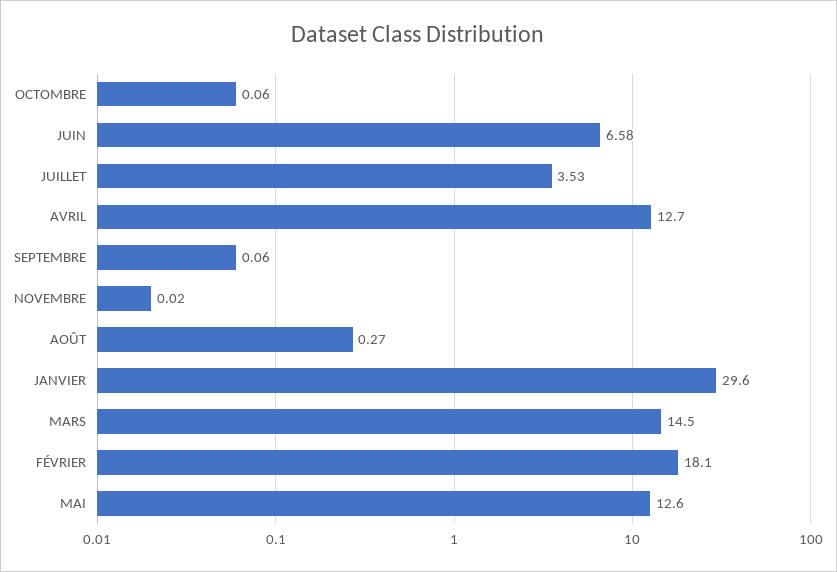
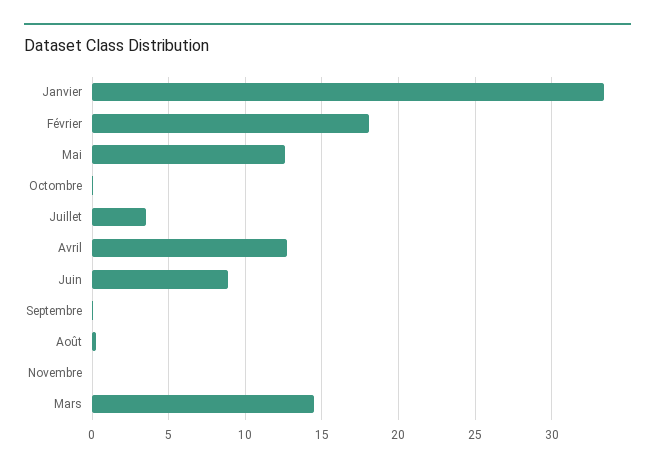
  {
    "OCTOMBRE": 0.06,
-   "JUIN": 6.58,
+   "JUIN": 9,
    "JUILLET": 3.53,
    "AVRIL": 12.7,
    "SEPTEMBRE": 0.06,
    "NOVEMBRE": 0.02,
    "AOÛT": 0.27,
-   "JANVIER": 29.6,
+   "JANVIER": 33.5,
    "MARS": 14.5,
    "FÉVRIER": 18.1,
    "MAI": 12.6
  }

